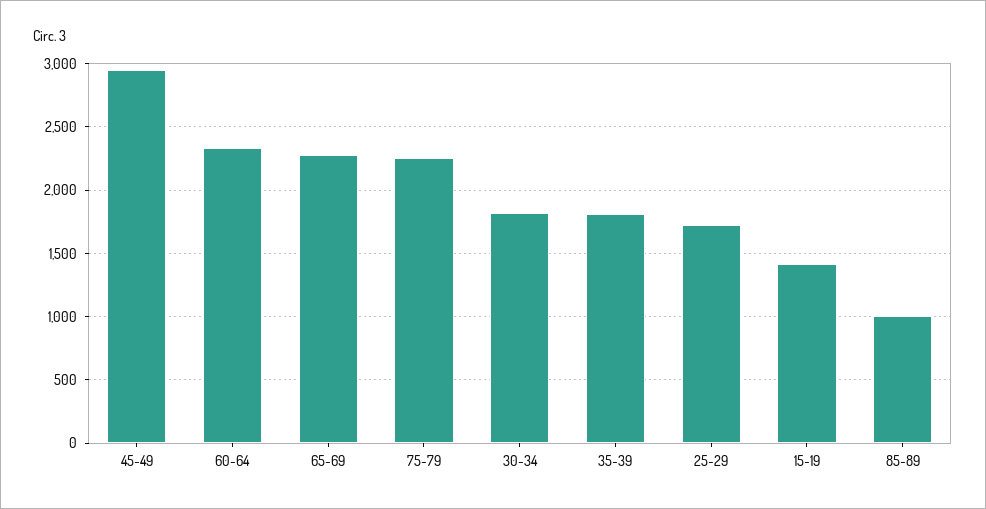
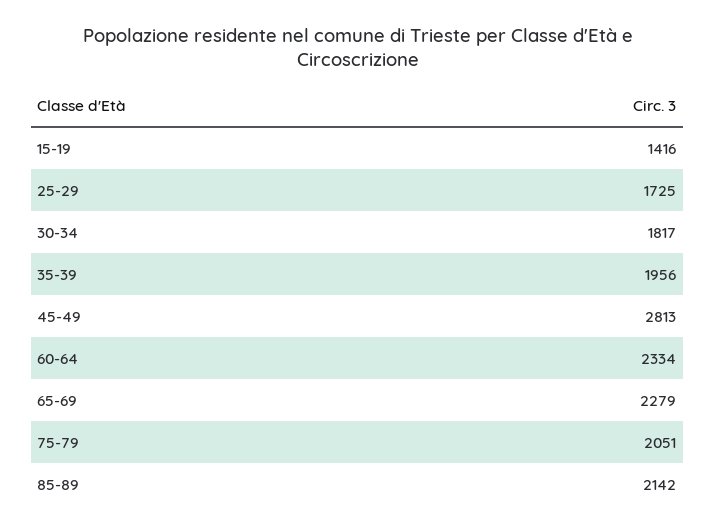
  {
-   "45-49": 2950,
+   "45-49": 2813,
    "60-64": 2334,
    "65-69": 2279,
-   "75-79": 2250,
+   "75-79": 2051,
    "30-34": 1817,
-   "35-39": 1800,
+   "35-39": 1956,
    "25-29": 1725,
    "15-19": 1416,
-   "85-89": 1000
+   "85-89": 2142
  }

